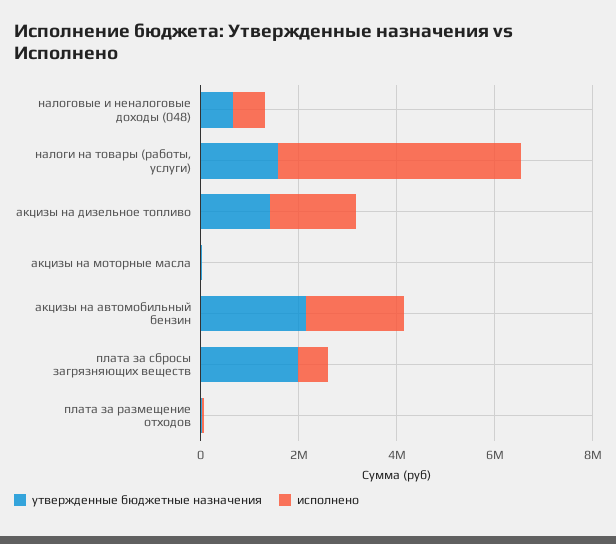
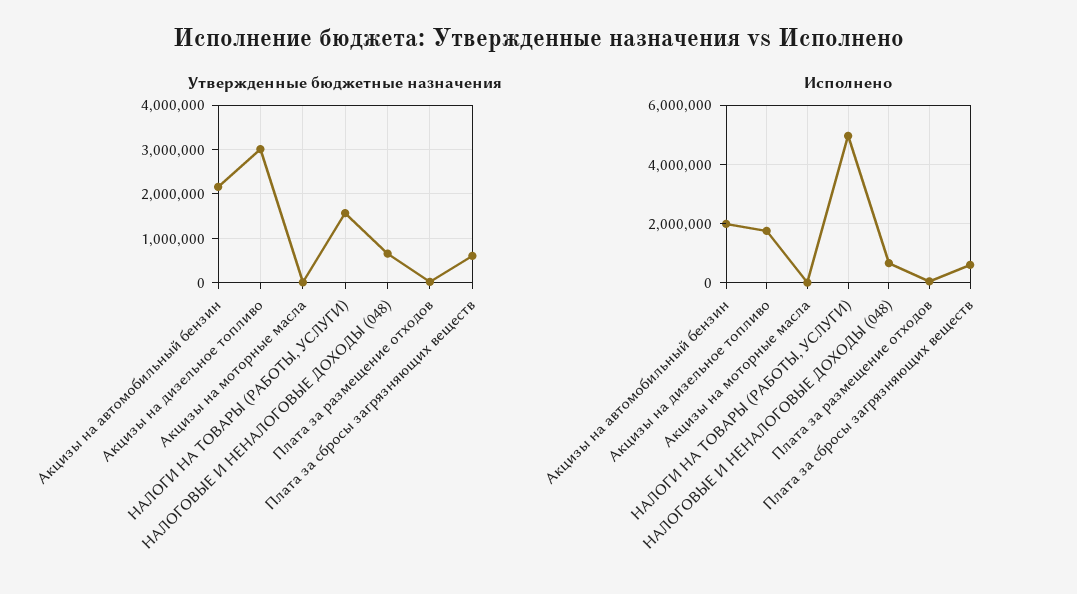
  {
    "утвержденные бюджетные назначения": {
      "налоговые и неналоговые доходы (048)": 600000,
      "налоги на товары (работы, услуги)": 1600000,
-     "акцизы на дизельное топливо": 1500000,
+     "акцизы на дизельное топливо": 3000000,
      "акцизы на моторные масла": 0,
      "акцизы на автомобильный бензин": 2200000,
-     "плата за сбросы загрязняющих веществ": 2000000,
+     "плата за сбросы загрязняющих веществ": 600000,
      "плата за размещение отходов": 0
    },
    "исполнено": {
      "налоговые и неналоговые доходы (048)": 750000,
      "налоги на товары (работы, услуги)": 5000000,
      "акцизы на дизельное топливо": 1750000,
      "акцизы на моторные масла": 0,
      "акцизы на автомобильный бензин": 2000000,
      "плата за сбросы загрязняющих веществ": 500000,
      "плата за размещение отходов": 0
    }
  }

